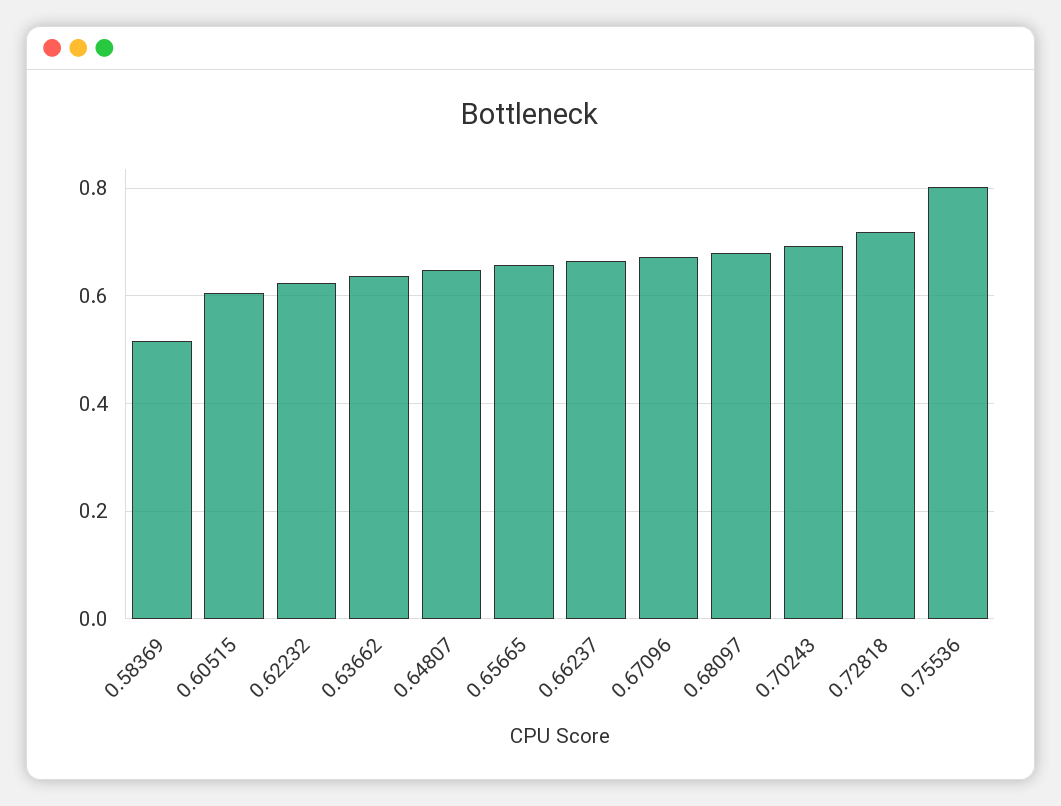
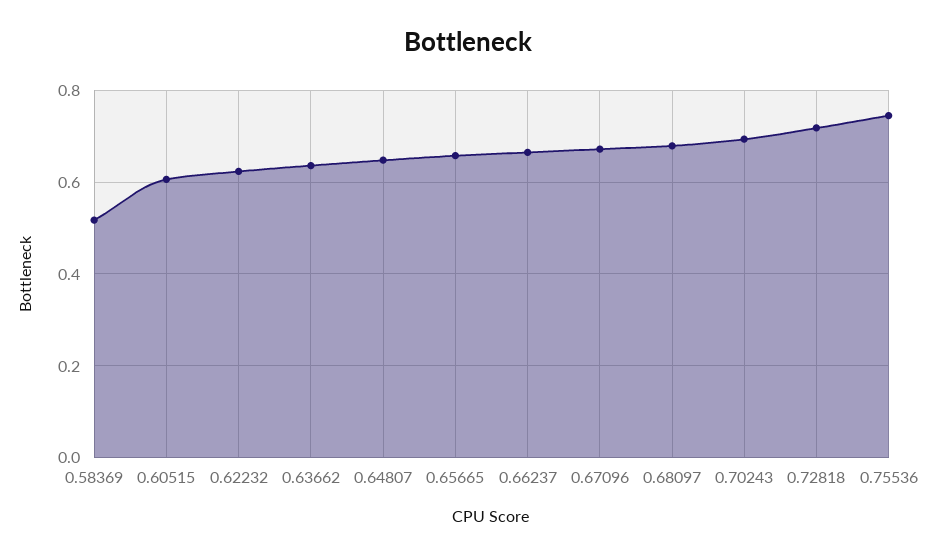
  {
    "0.58369": 0.52,
    "0.60515": 0.6,
    "0.62232": 0.62,
    "0.63662": 0.64,
    "0.64807": 0.64,
    "0.65665": 0.66,
    "0.66237": 0.66,
    "0.67096": 0.68,
    "0.68097": 0.68,
    "0.70243": 0.7,
    "0.72818": 0.72,
-   "0.75536": 0.8
+   "0.75536": 0.74
  }

